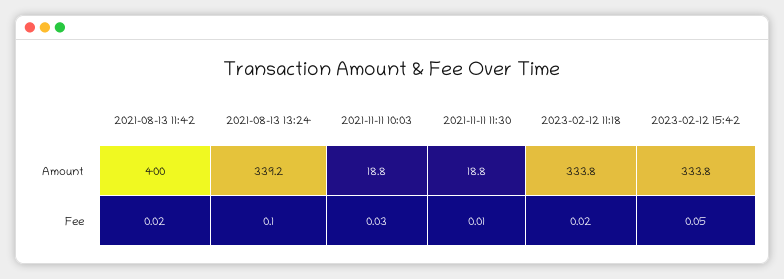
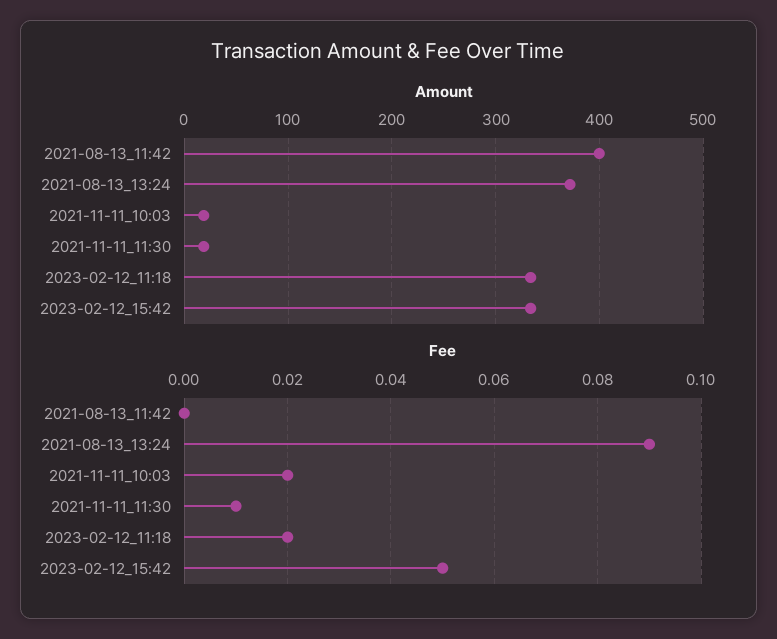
  {
    "Amount": {
      "2021-08-13 11:42": 400,
-     "2021-08-13 13:24": 339.2,
+     "2021-08-13 13:24": 370,
      "2021-11-11 10:03": 18.8,
      "2021-11-11 11:30": 18.8,
      "2023-02-12 11:18": 333.8,
      "2023-02-12 15:42": 333.8
    },
    "Fee": {
-     "2021-08-13 11:42": 0.02,
+     "2021-08-13 11:42": 0,
-     "2021-08-13 13:24": 0.1,
+     "2021-08-13 13:24": 0.09,
-     "2021-11-11 10:03": 0.03,
+     "2021-11-11 10:03": 0.02,
      "2021-11-11 11:30": 0.01,
      "2023-02-12 11:18": 0.02,
      "2023-02-12 15:42": 0.05
    }
  }

